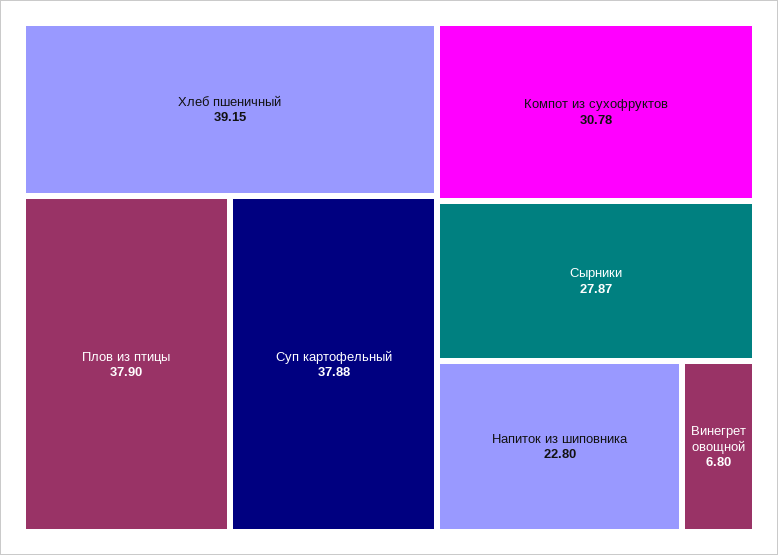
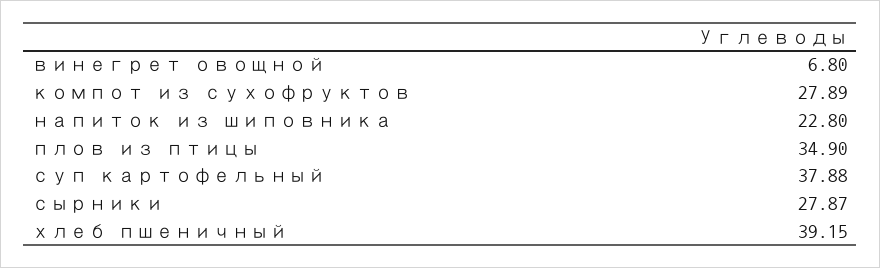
  {
    "Хлеб пшеничный": 39.15,
-   "Плов из птицы": 37.9,
+   "Плов из птицы": 34.9,
    "Суп картофельный": 37.88,
-   "Компот из сухофруктов": 30.78,
+   "Компот из сухофруктов": 27.89,
    "Сырники": 27.87,
    "Напиток из шиповника": 22.8,
    "Винегрет овощной": 6.8
  }

